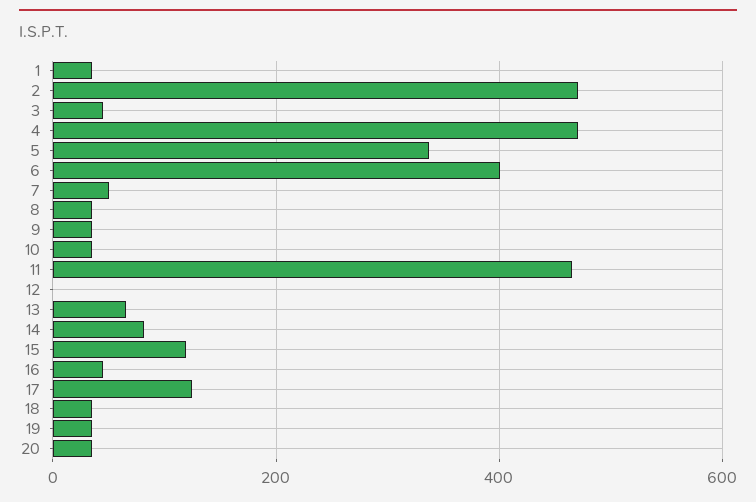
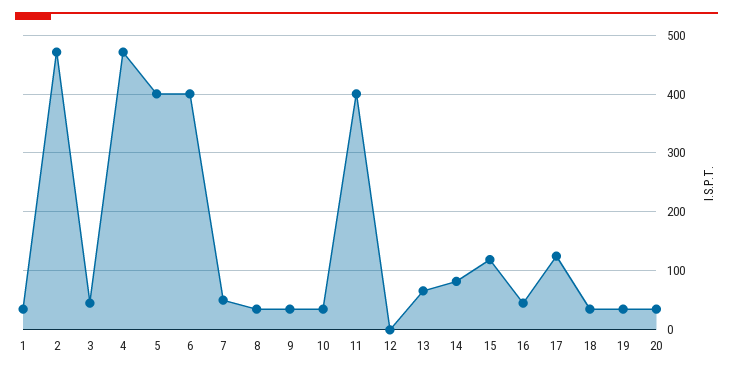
  {
    "1": 40,
    "2": 480,
    "3": 40,
    "4": 480,
-   "5": 340,
+   "5": 400,
    "6": 400,
    "7": 60,
    "8": 40,
    "9": 40,
    "10": 40,
-   "11": 460,
+   "11": 400,
    "12": 0,
    "13": 60,
    "14": 80,
    "15": 120,
    "16": 40,
    "17": 120,
    "18": 40,
    "19": 40,
    "20": 40
  }

